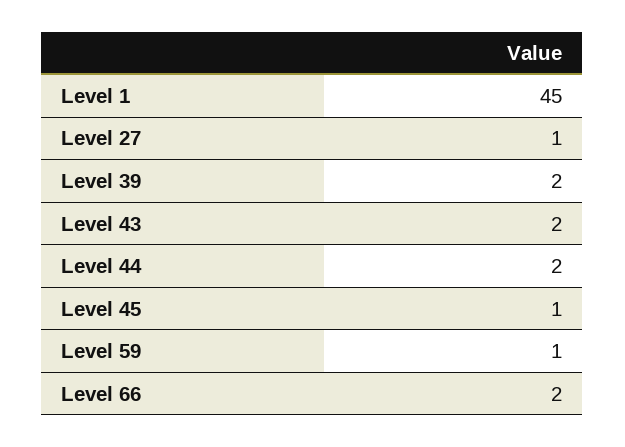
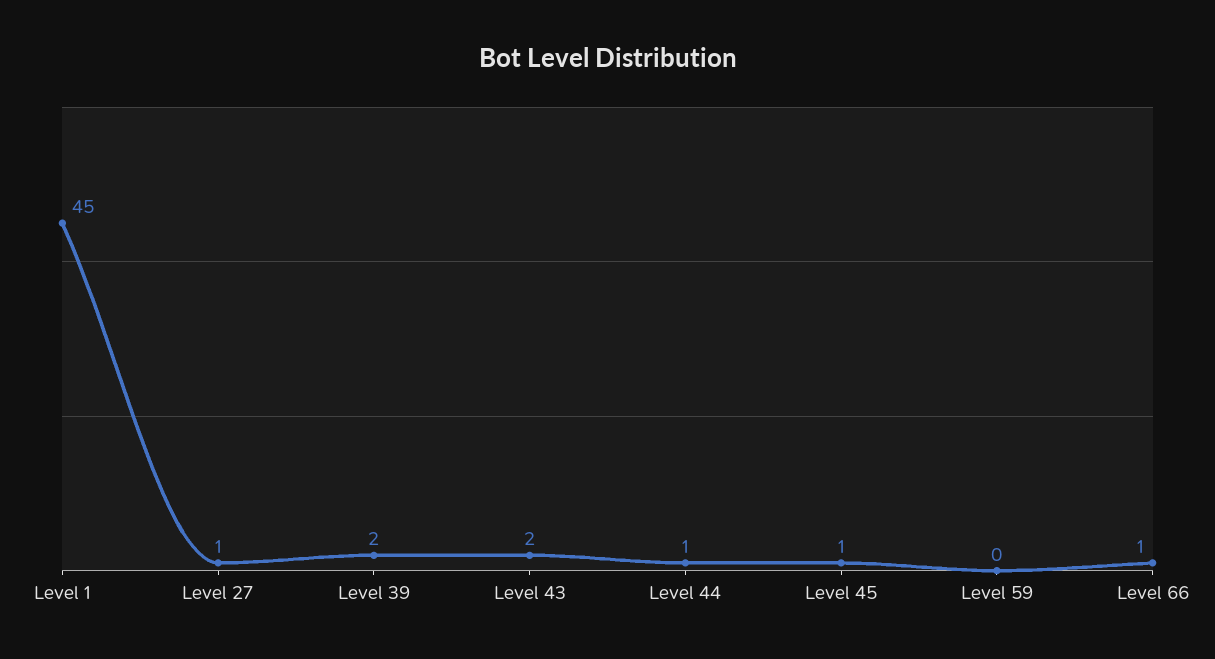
  {
    "Level 1": 45,
    "Level 27": 1,
    "Level 39": 2,
    "Level 43": 2,
-   "Level 44": 2,
+   "Level 44": 1,
    "Level 45": 1,
-   "Level 59": 1,
+   "Level 59": 0,
-   "Level 66": 2
+   "Level 66": 1
  }

